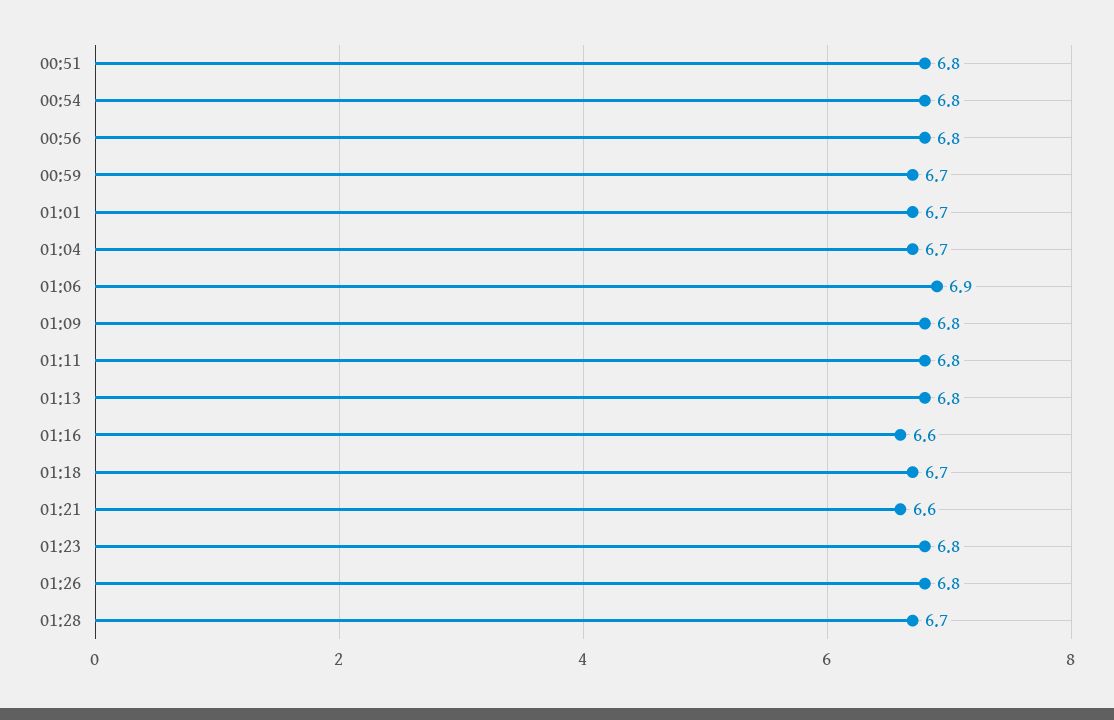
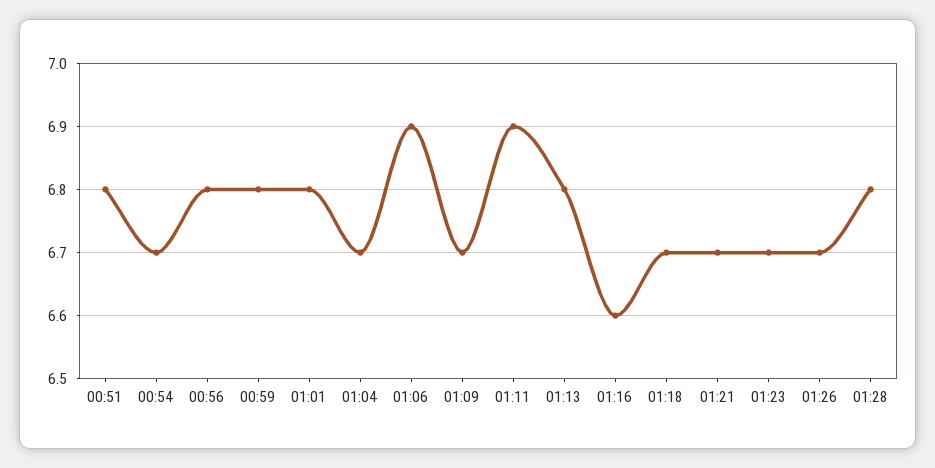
  {
    "00:51": 6.8,
-   "00:54": 6.8,
+   "00:54": 6.7,
    "00:56": 6.8,
-   "00:59": 6.7,
+   "00:59": 6.8,
-   "01:01": 6.7,
+   "01:01": 6.8,
    "01:04": 6.7,
    "01:06": 6.9,
-   "01:09": 6.8,
+   "01:09": 6.7,
-   "01:11": 6.8,
+   "01:11": 6.9,
    "01:13": 6.8,
    "01:16": 6.6,
    "01:18": 6.7,
-   "01:21": 6.6,
+   "01:21": 6.7,
-   "01:23": 6.8,
+   "01:23": 6.7,
-   "01:26": 6.8,
+   "01:26": 6.7,
-   "01:28": 6.7
+   "01:28": 6.8
  }

